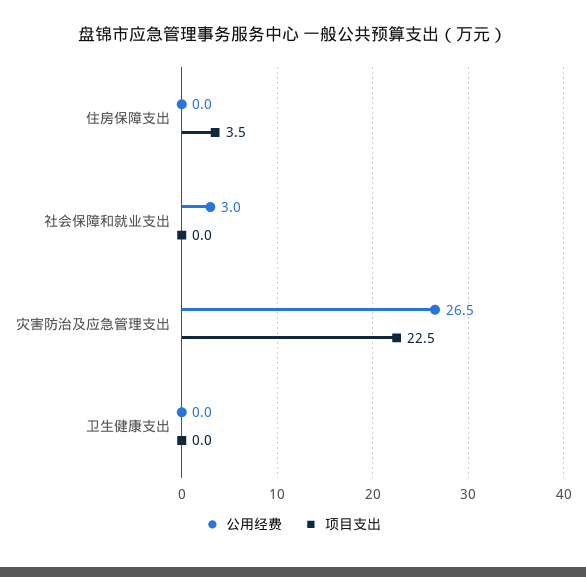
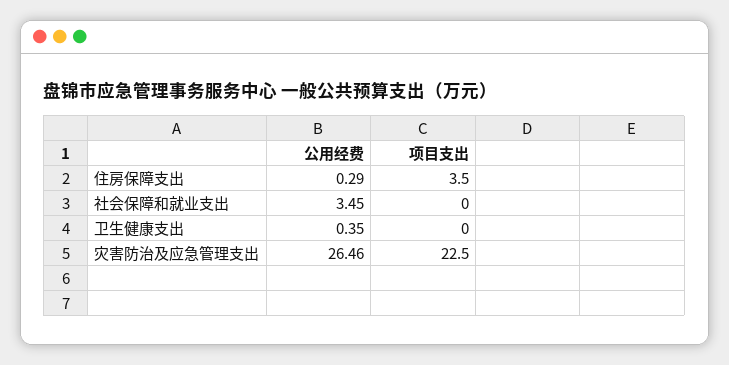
  {
    "公用经费": {
-     "住房保障支出": 0,
+     "住房保障支出": 0.29,
-     "社会保障和就业支出": 3,
+     "社会保障和就业支出": 3.45,
      "灾害防治及应急管理支出": 26.46,
-     "卫生健康支出": 0
+     "卫生健康支出": 0.35
    },
    "项目支出": {
      "住房保障支出": 3.5,
      "社会保障和就业支出": 0,
      "灾害防治及应急管理支出": 22.5,
      "卫生健康支出": 0
    }
  }

